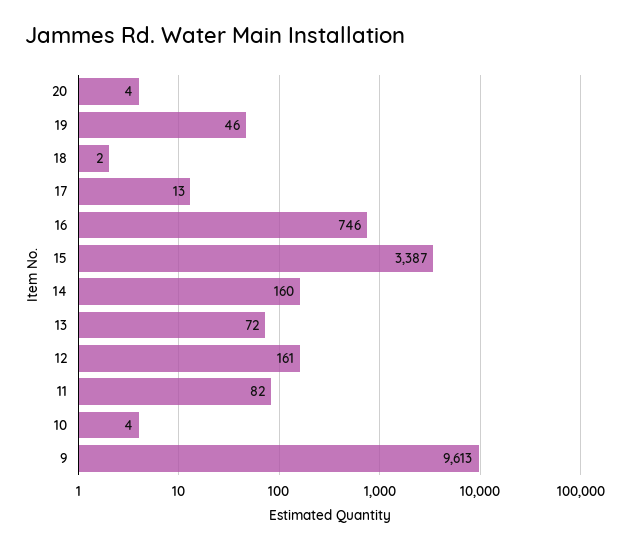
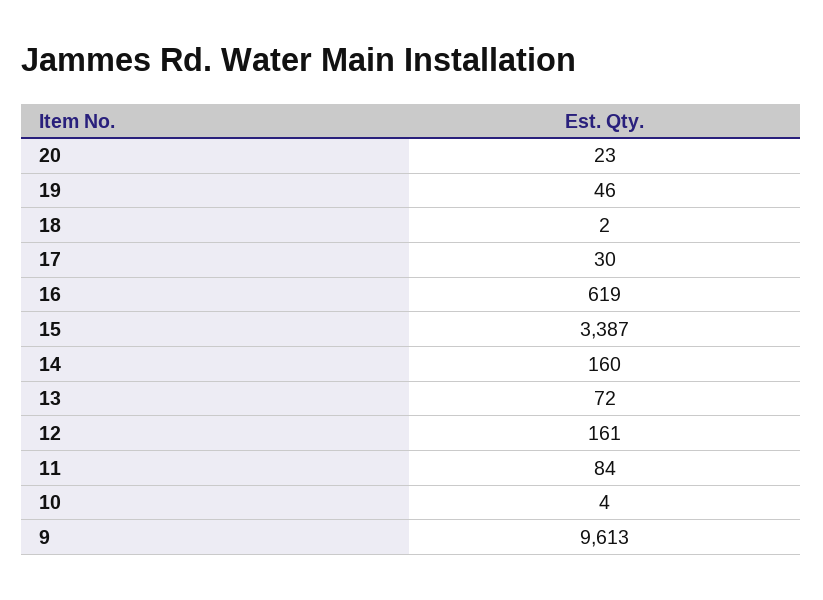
  {
-   "20": 4,
+   "20": 23,
    "19": 46,
    "18": 2,
-   "17": 13,
+   "17": 30,
-   "16": 746,
+   "16": 619,
    "15": 3387,
    "14": 160,
    "13": 72,
    "12": 161,
-   "11": 82,
+   "11": 84,
    "10": 4,
    "9": 9613
  }

